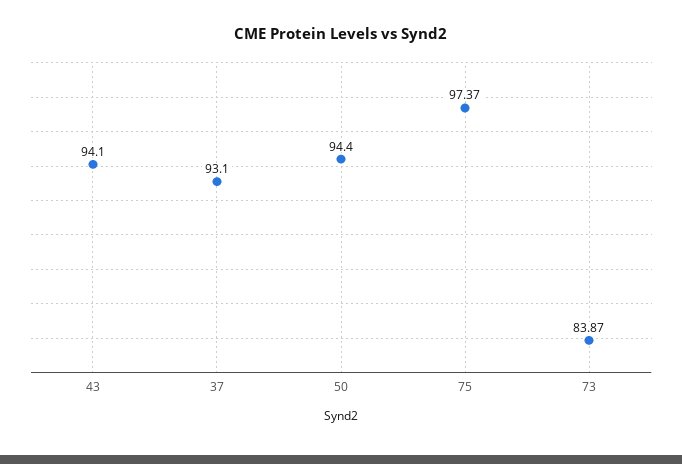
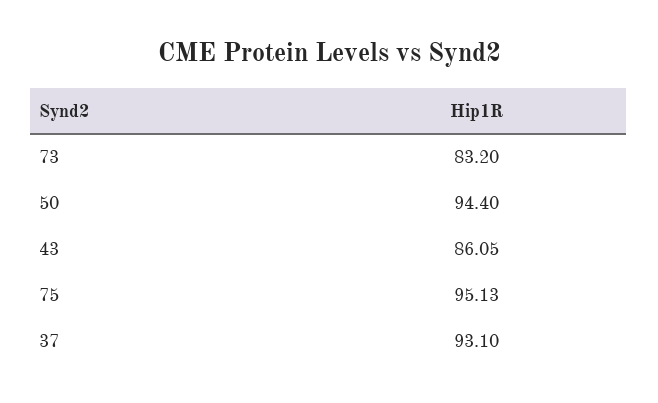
  {
-   "43": 94.1,
+   "43": 86.05,
    "37": 93.1,
    "50": 94.4,
-   "75": 97.37,
+   "75": 95.13,
-   "73": 83.87
+   "73": 83.2
  }

